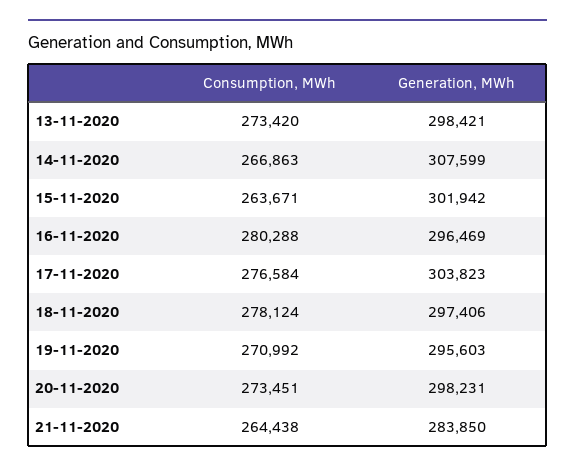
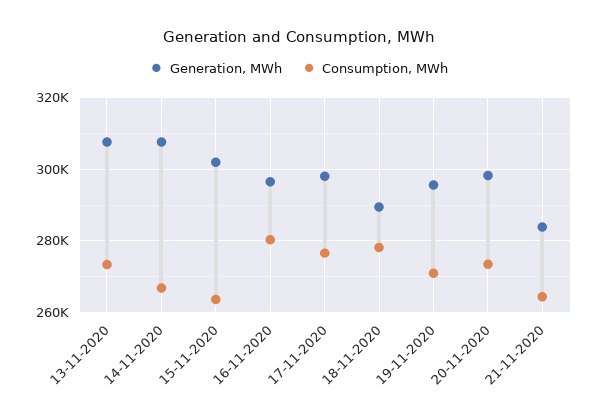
  {
    "Consumption, MWh": {
      "13-11-2020": 273420,
      "14-11-2020": 266863,
      "15-11-2020": 263671,
      "16-11-2020": 280288,
      "17-11-2020": 276584,
      "18-11-2020": 278124,
      "19-11-2020": 270992,
      "20-11-2020": 273451,
      "21-11-2020": 264438
    },
    "Generation, MWh": {
-     "13-11-2020": 298421,
+     "13-11-2020": 308000,
      "14-11-2020": 307599,
      "15-11-2020": 301942,
      "16-11-2020": 296469,
-     "17-11-2020": 303823,
+     "17-11-2020": 298000,
-     "18-11-2020": 297406,
+     "18-11-2020": 290000,
      "19-11-2020": 295603,
      "20-11-2020": 298231,
      "21-11-2020": 283850
    }
  }

